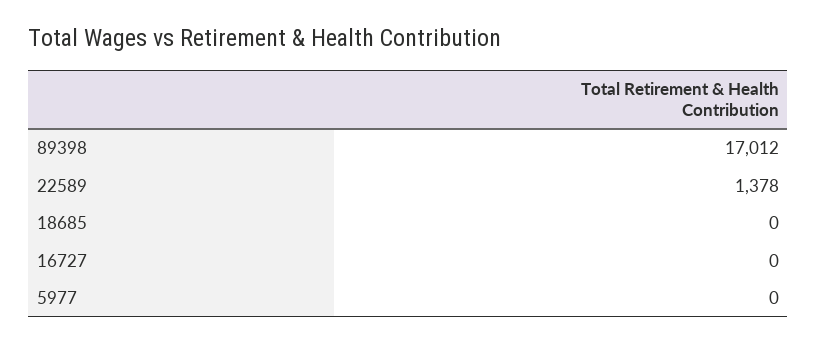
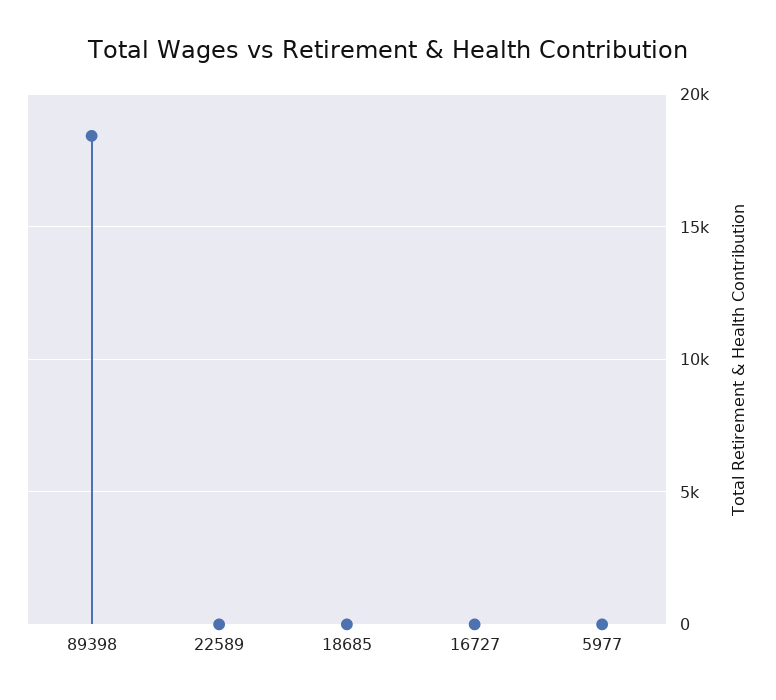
  {
-   "89398": 17012,
+   "89398": 18500,
-   "22589": 1378,
+   "22589": 0,
    "18685": 0,
    "16727": 0,
    "5977": 0
  }

